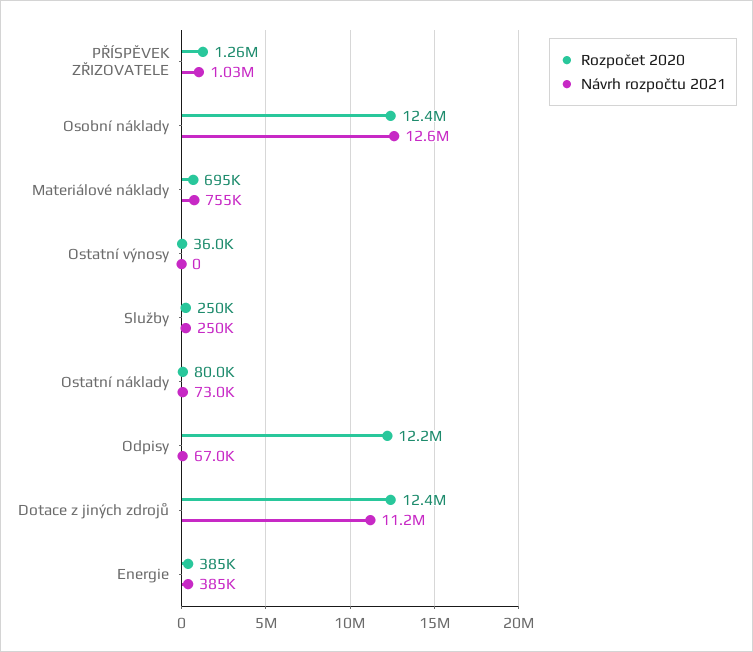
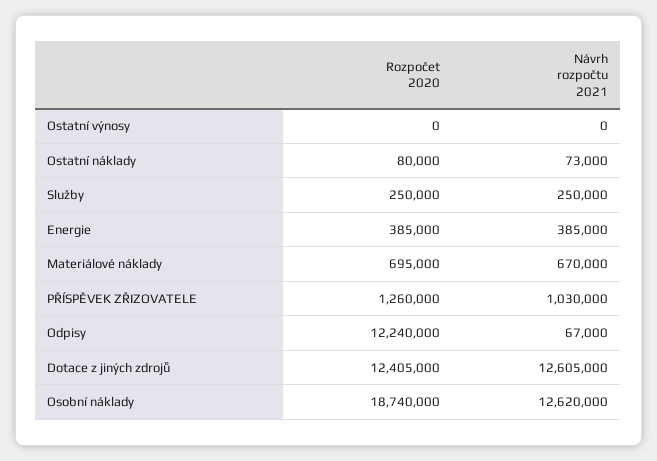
  {
    "Rozpočet 2020": {
      "PŘÍSPĚVEK ZŘIZOVATELE": 1260000,
-     "Osobní náklady": 12400000,
+     "Osobní náklady": 18740000,
      "Materiálové náklady": 695000,
-     "Ostatní výnosy": 36000,
+     "Ostatní výnosy": 0,
      "Služby": 250000,
      "Ostatní náklady": 80000,
      "Odpisy": 12240000,
      "Dotace z jiných zdrojů": 12405000,
      "Energie": 385000
    },
    "Návrh rozpočtu 2021": {
      "PŘÍSPĚVEK ZŘIZOVATELE": 1030000,
      "Osobní náklady": 12620000,
-     "Materiálové náklady": 755000,
+     "Materiálové náklady": 670000,
      "Ostatní výnosy": 0,
      "Služby": 250000,
      "Ostatní náklady": 73000,
      "Odpisy": 67000,
-     "Dotace z jiných zdrojů": 11200000,
+     "Dotace z jiných zdrojů": 12605000,
      "Energie": 385000
    }
  }

